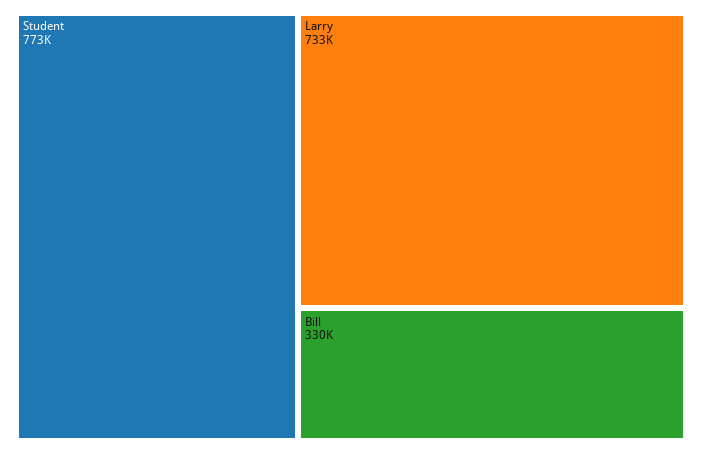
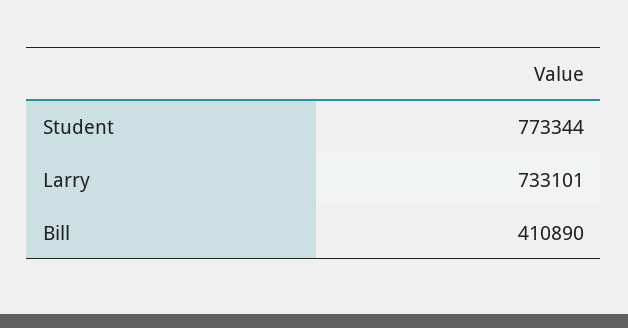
  {
    "Student": 773344,
    "Larry": 733101,
-   "Bill": 330000
+   "Bill": 410890
  }

